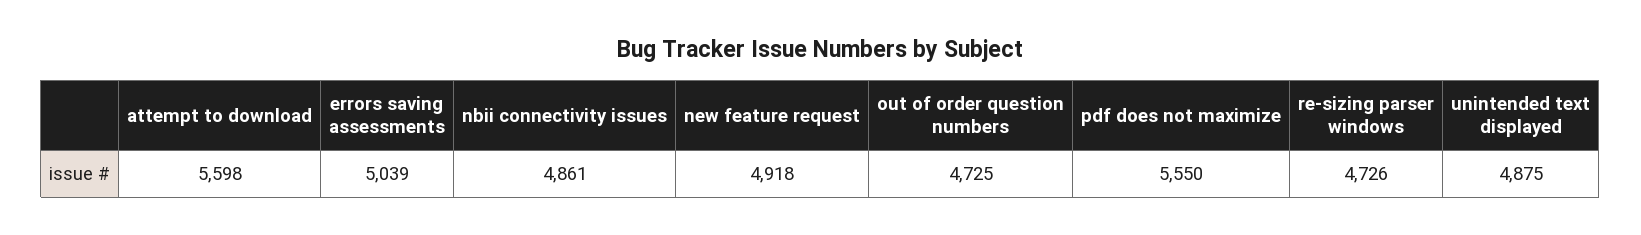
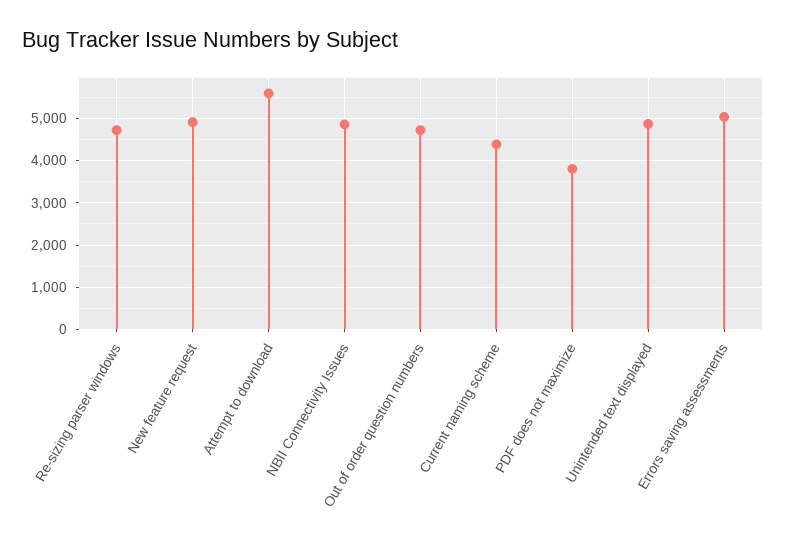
  {
    "attempt to download": 5598,
    "errors saving assessments": 5039,
    "nbii connectivity issues": 4861,
    "new feature request": 4918,
    "out of order question numbers": 4725,
-   "pdf does not maximize": 5550,
+   "pdf does not maximize": 3800,
    "re-sizing parser windows": 4726,
-   "unintended text displayed": 4875
+   "unintended text displayed": 4875,
+   "Current naming scheme": 4400
  }

